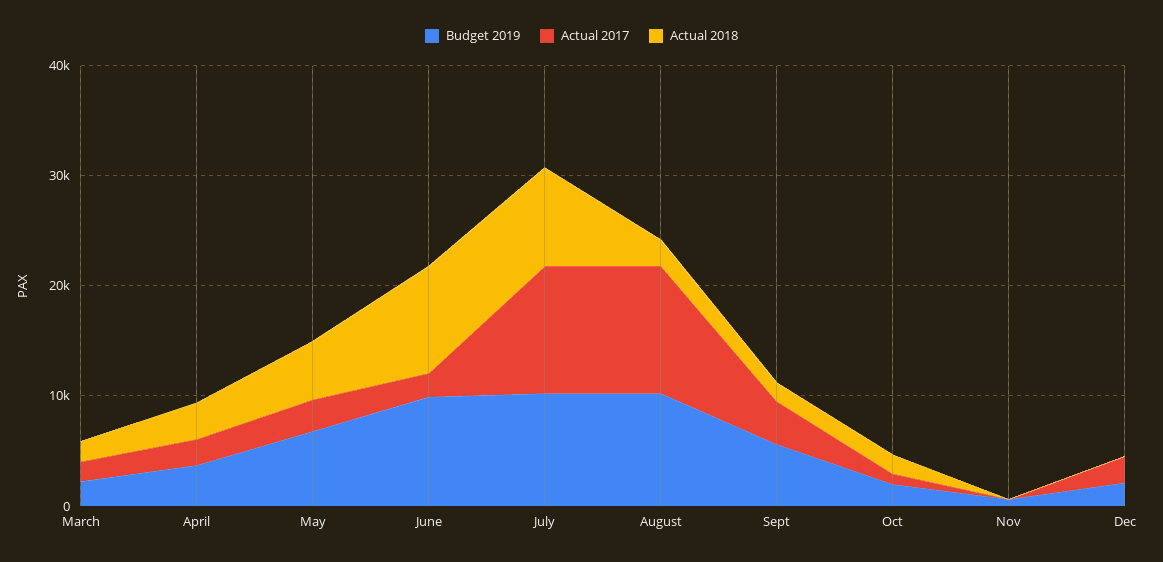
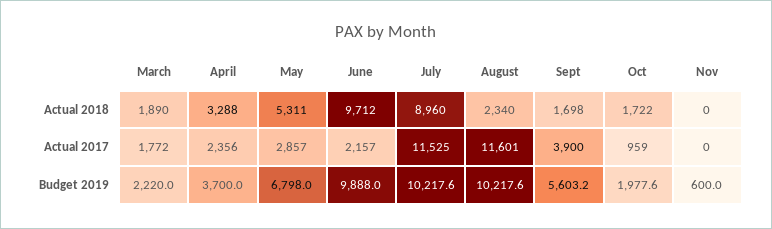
  {
    "Budget 2019": {
      "March": 2220,
      "April": 3700,
      "May": 6798,
      "June": 9888,
      "July": 10217.6,
      "August": 10217.6,
      "Sept": 5603.2,
      "Oct": 1977.6,
-     "Nov": 600,
+     "Nov": 600
-     "Dec": 2000
    },
    "Actual 2017": {
      "March": 1772,
      "April": 2356,
      "May": 2857,
      "June": 2157,
      "July": 11525,
      "August": 11601,
      "Sept": 3900,
      "Oct": 959,
-     "Nov": 0,
+     "Nov": 0
-     "Dec": 2000
    },
    "Actual 2018": {
      "March": 1890,
      "April": 3288,
      "May": 5311,
      "June": 9712,
      "July": 8960,
      "August": 2340,
      "Sept": 1698,
      "Oct": 1722,
-     "Nov": 0,
+     "Nov": 0
-     "Dec": 0
    }
  }

